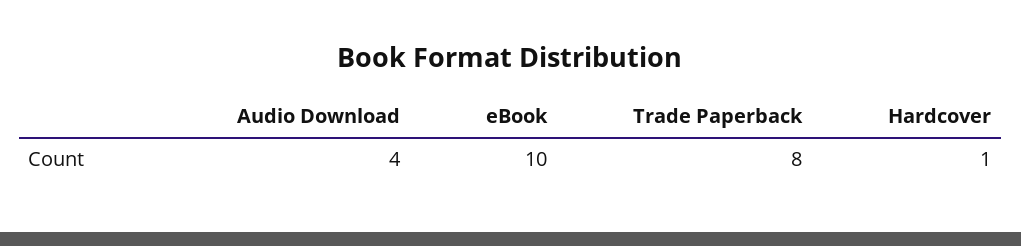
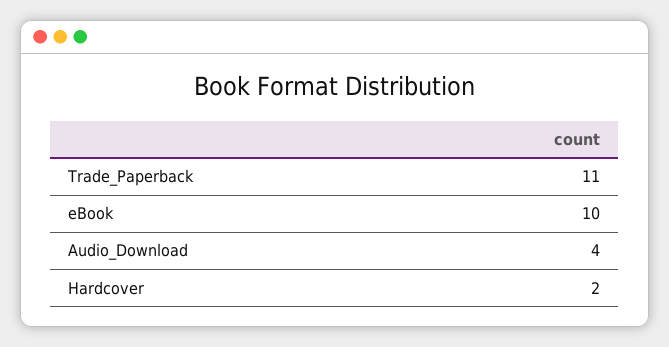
  {
    "Audio Download": 4,
    "eBook": 10,
-   "Trade Paperback": 8,
+   "Trade Paperback": 11,
-   "Hardcover": 1
+   "Hardcover": 2
  }

